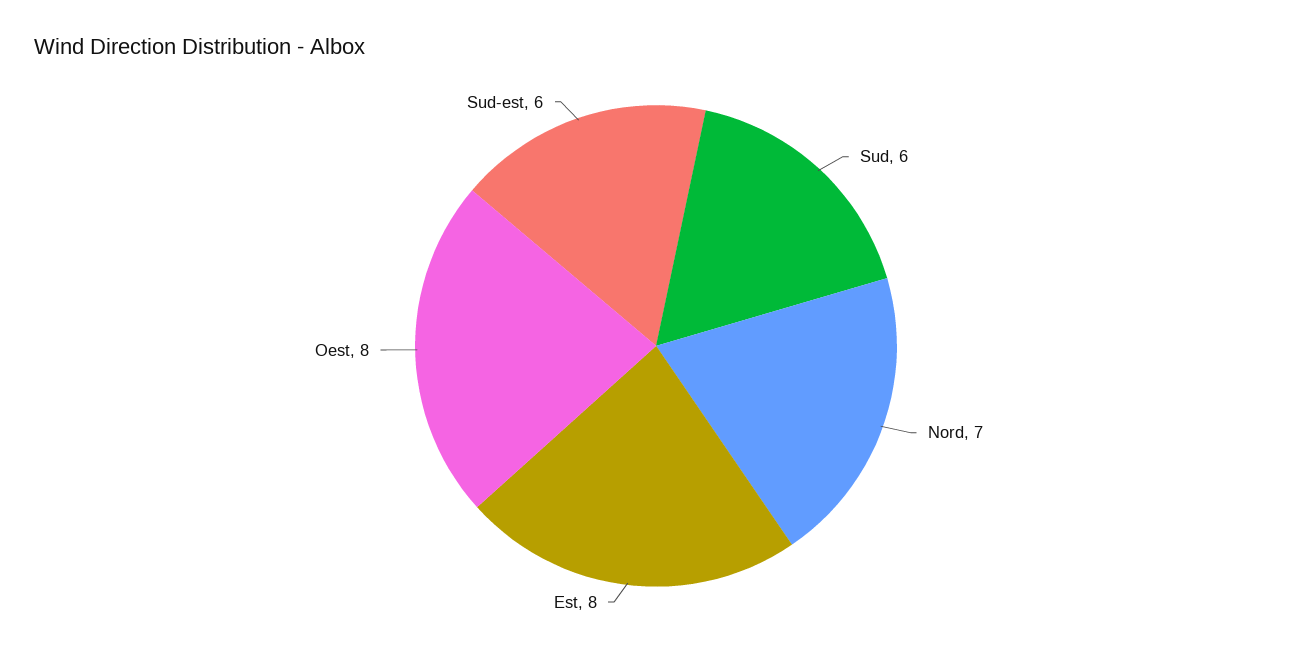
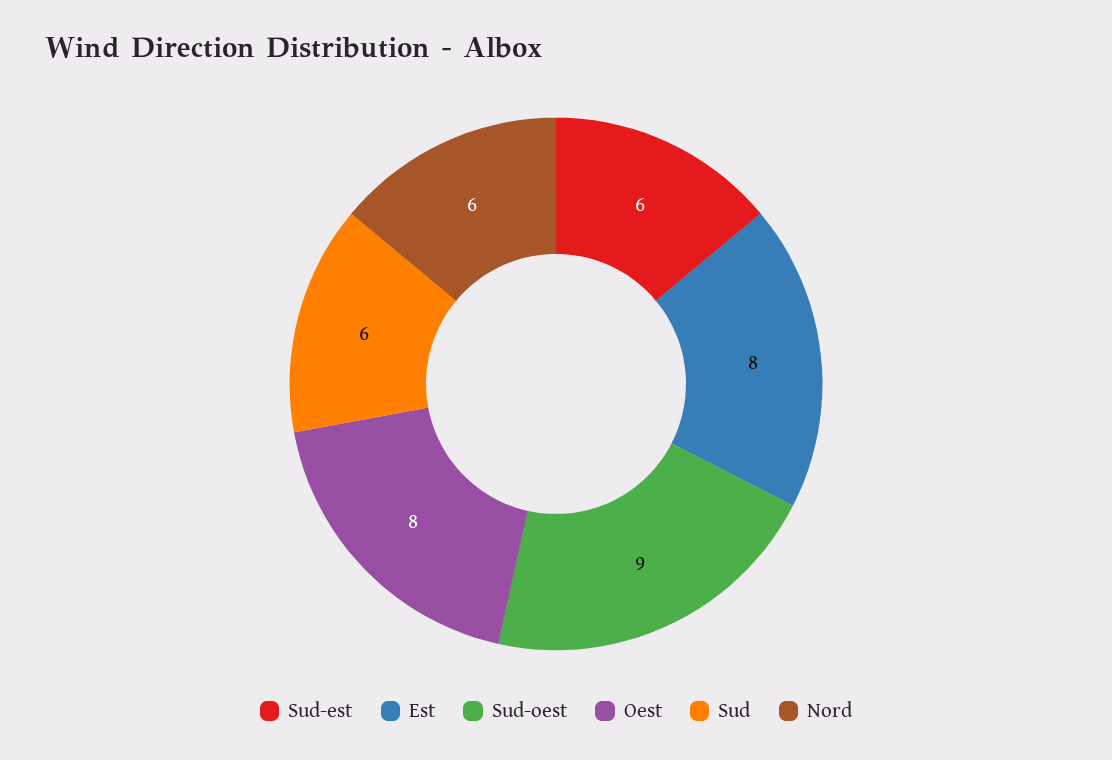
  {
    "Sud": 6,
-   "Nord": 7,
+   "Nord": 6,
    "Est": 8,
    "Oest": 8,
-   "Sud-est": 6
+   "Sud-est": 6,
+   "Sud-oest": 9
  }

